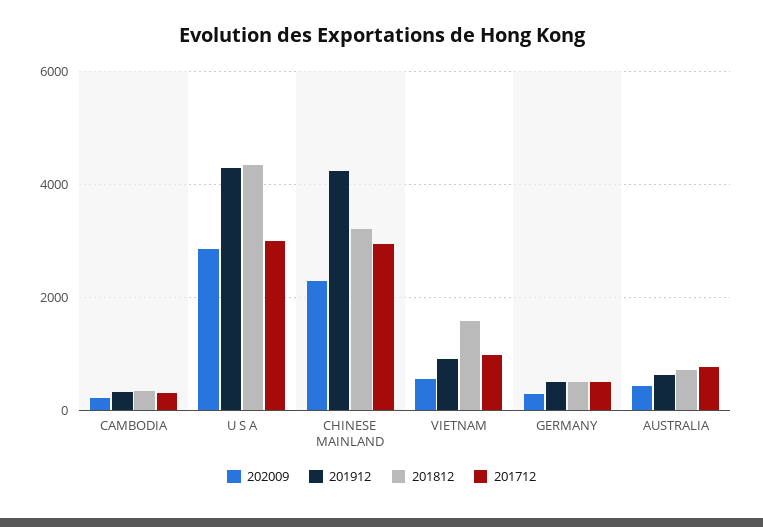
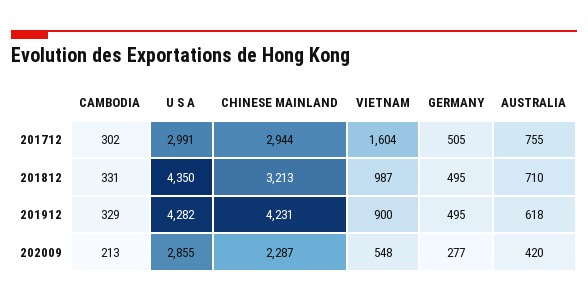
  {
    "202009": {
      "CAMBODIA": 213,
      "U S A": 2855,
      "CHINESE MAINLAND": 2287,
      "VIETNAM": 548,
      "GERMANY": 277,
      "AUSTRALIA": 420
    },
    "201912": {
      "CAMBODIA": 329,
      "U S A": 4282,
      "CHINESE MAINLAND": 4231,
      "VIETNAM": 900,
      "GERMANY": 495,
      "AUSTRALIA": 618
    },
    "201812": {
      "CAMBODIA": 331,
      "U S A": 4350,
      "CHINESE MAINLAND": 3213,
-     "VIETNAM": 1600,
+     "VIETNAM": 987,
      "GERMANY": 495,
      "AUSTRALIA": 710
    },
    "201712": {
      "CAMBODIA": 302,
      "U S A": 2991,
      "CHINESE MAINLAND": 2944,
-     "VIETNAM": 1000,
+     "VIETNAM": 1604,
      "GERMANY": 505,
      "AUSTRALIA": 755
    }
  }

